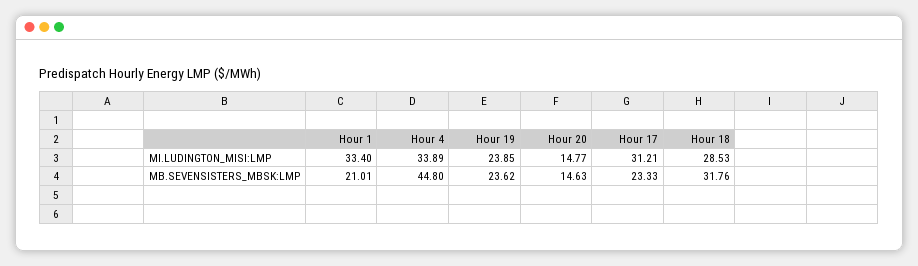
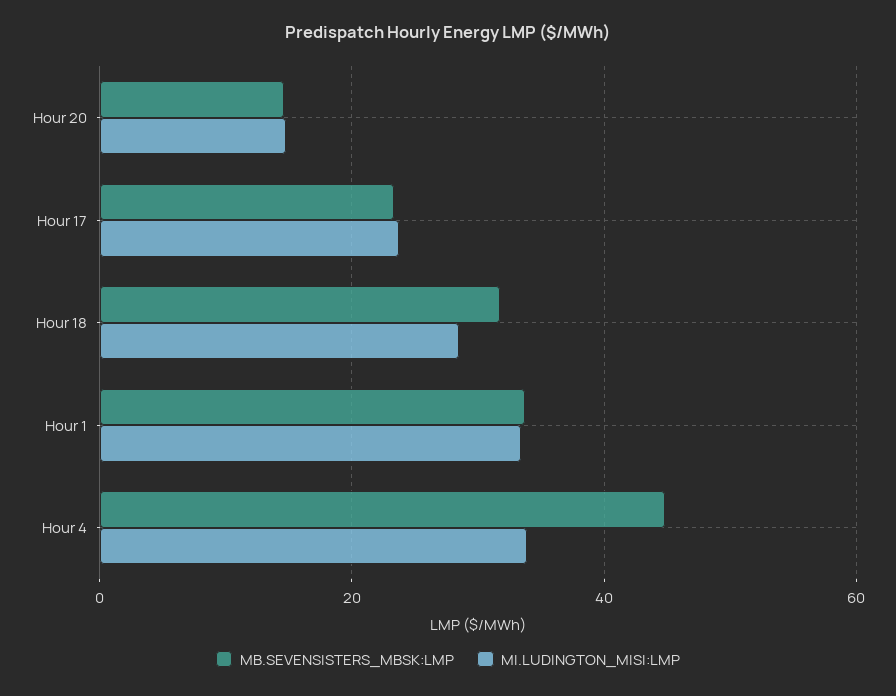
  {
    "MI.LUDINGTON_MISI:LMP": {
      "Hour 1": 33.4,
      "Hour 4": 33.89,
-     "Hour 19": 23.85,
      "Hour 20": 14.77,
-     "Hour 17": 31.21,
+     "Hour 17": 24,
      "Hour 18": 28.53
    },
    "MB.SEVENSISTERS_MBSK:LMP": {
-     "Hour 1": 21.01,
+     "Hour 1": 34,
      "Hour 4": 44.8,
-     "Hour 19": 23.62,
      "Hour 20": 14.63,
      "Hour 17": 23.33,
      "Hour 18": 31.76
    }
  }

